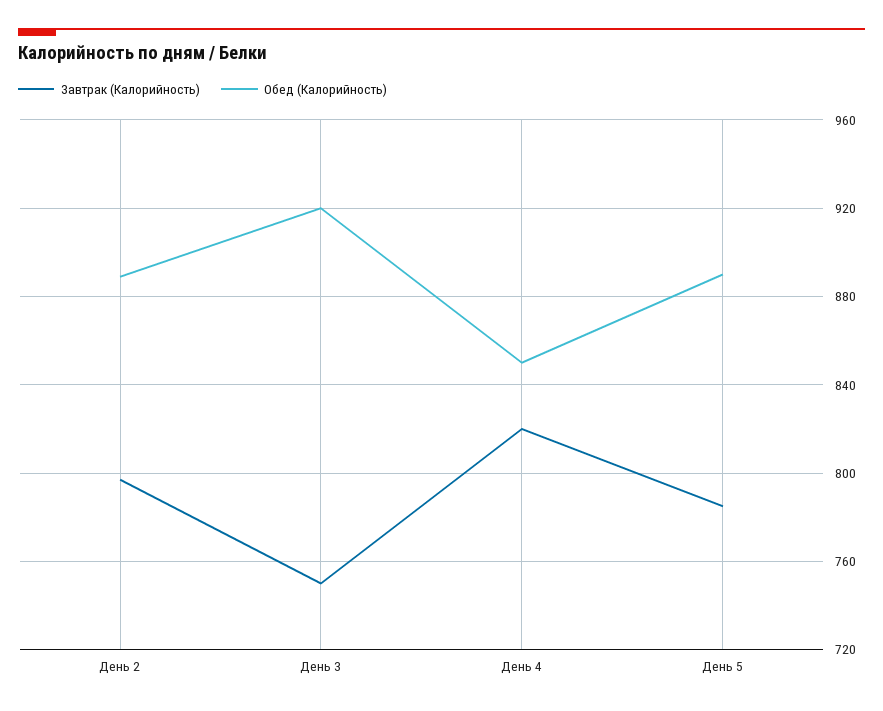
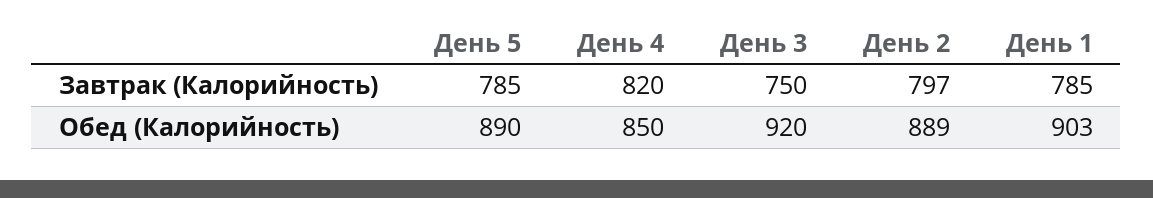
  {
    "Завтрак (Калорийность)": {
      "День 2": 797,
      "День 3": 750,
      "День 4": 820,
-     "День 5": 785
+     "День 5": 785,
+     "День 1": 785
    },
    "Обед (Калорийность)": {
      "День 2": 889,
      "День 3": 920,
      "День 4": 850,
-     "День 5": 890
+     "День 5": 890,
+     "День 1": 903
    }
  }

